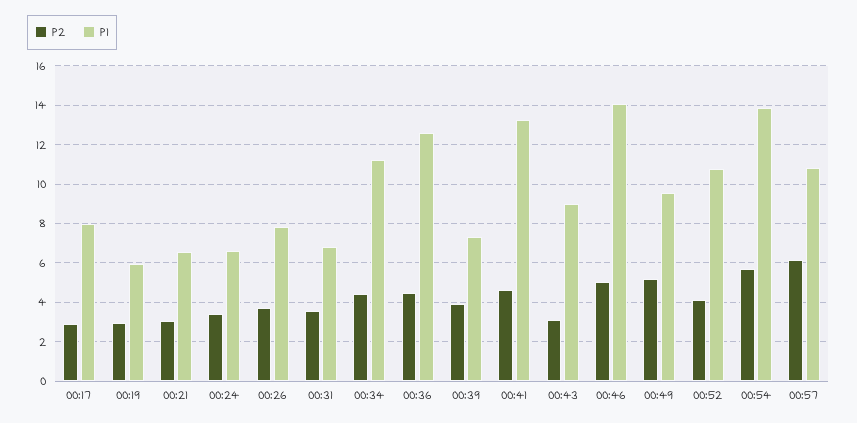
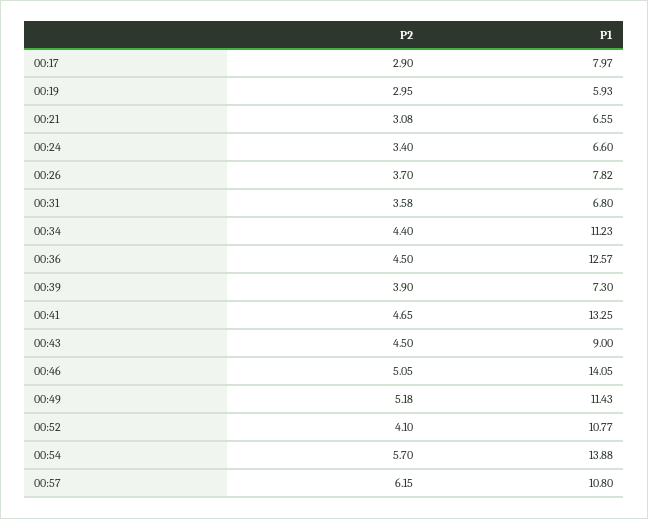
  {
    "P2": {
      "00:17": 2.9,
      "00:19": 2.95,
      "00:21": 3.08,
      "00:24": 3.4,
      "00:26": 3.7,
      "00:31": 3.58,
      "00:34": 4.4,
      "00:36": 4.5,
      "00:39": 3.9,
      "00:41": 4.65,
-     "00:43": 3,
+     "00:43": 4.5,
      "00:46": 5.05,
      "00:49": 5.18,
      "00:52": 4.1,
      "00:54": 5.7,
      "00:57": 6.15
    },
    "P1": {
      "00:17": 7.97,
      "00:19": 5.93,
      "00:21": 6.55,
      "00:24": 6.6,
      "00:26": 7.82,
      "00:31": 6.8,
      "00:34": 11.23,
      "00:36": 12.57,
      "00:39": 7.3,
      "00:41": 13.25,
      "00:43": 9,
      "00:46": 14.05,
-     "00:49": 9.5,
+     "00:49": 11.43,
      "00:52": 10.77,
      "00:54": 13.88,
      "00:57": 10.8
    }
  }

